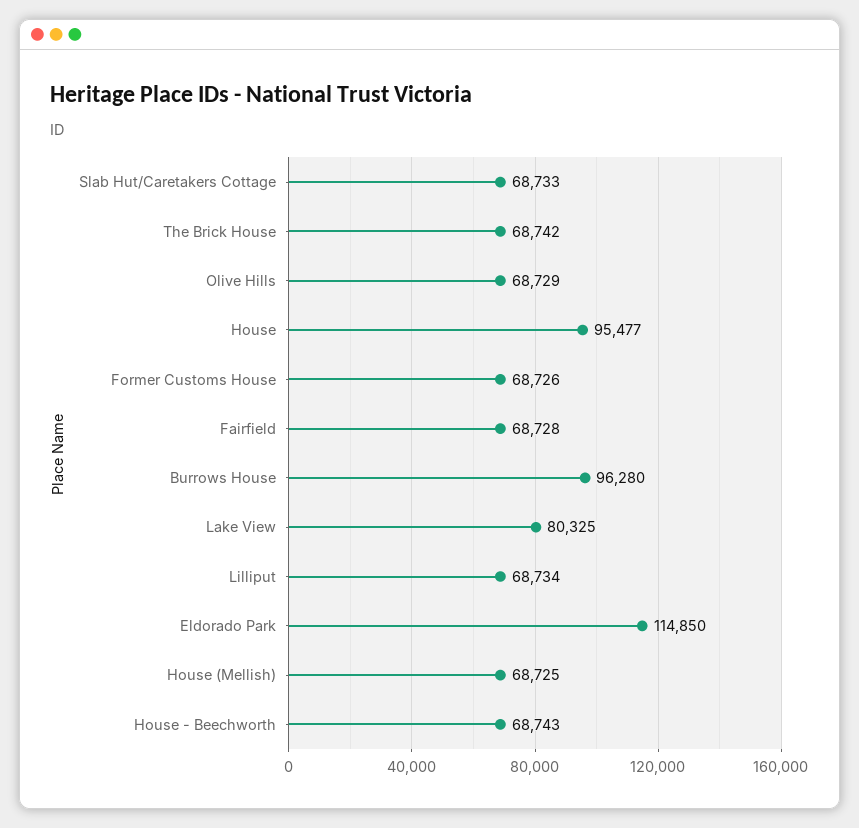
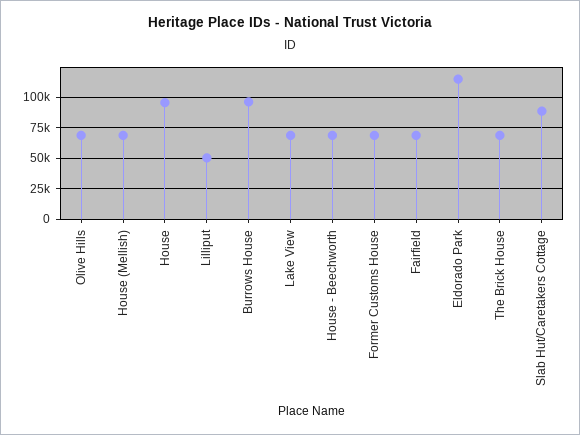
  {
-   "Slab Hut/Caretakers Cottage": 68733,
+   "Slab Hut/Caretakers Cottage": 90000,
    "The Brick House": 68742,
    "Olive Hills": 68729,
    "House": 95477,
    "Former Customs House": 68726,
    "Fairfield": 68728,
    "Burrows House": 96280,
-   "Lake View": 80325,
+   "Lake View": 70000,
-   "Lilliput": 68734,
+   "Lilliput": 50000,
    "Eldorado Park": 114850,
    "House (Mellish)": 68725,
    "House - Beechworth": 68743
  }

